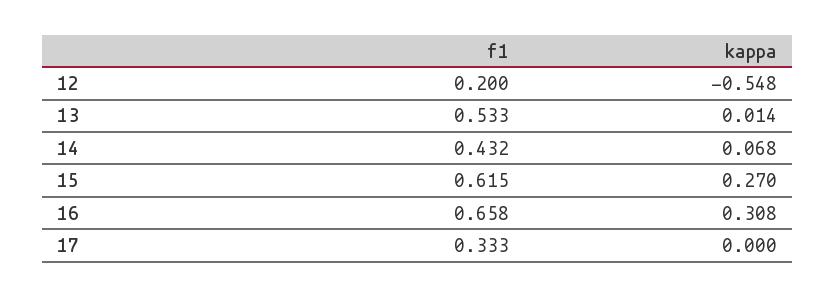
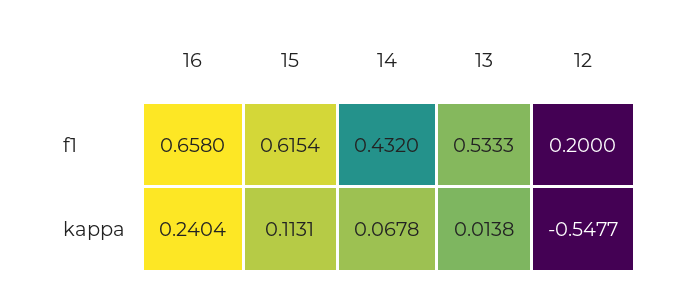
  {
    "f1": {
      "12": 0.2,
      "13": 0.5333,
      "14": 0.432,
      "15": 0.6154,
-     "16": 0.658,
+     "16": 0.658
-     "17": 0.333
    },
    "kappa": {
      "12": -0.5477,
      "13": 0.0138,
      "14": 0.0678,
-     "15": 0.27,
+     "15": 0.1131,
-     "16": 0.308,
+     "16": 0.2404
-     "17": 0
    }
  }

